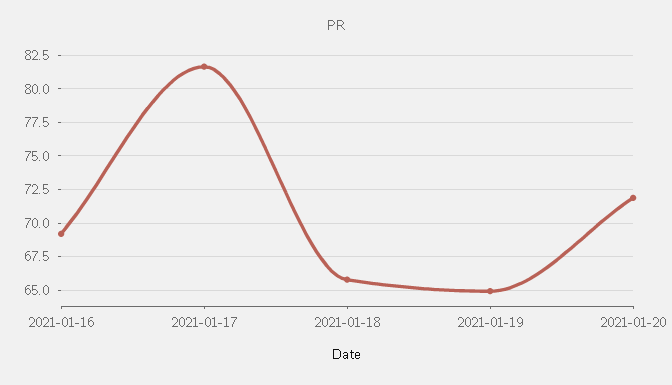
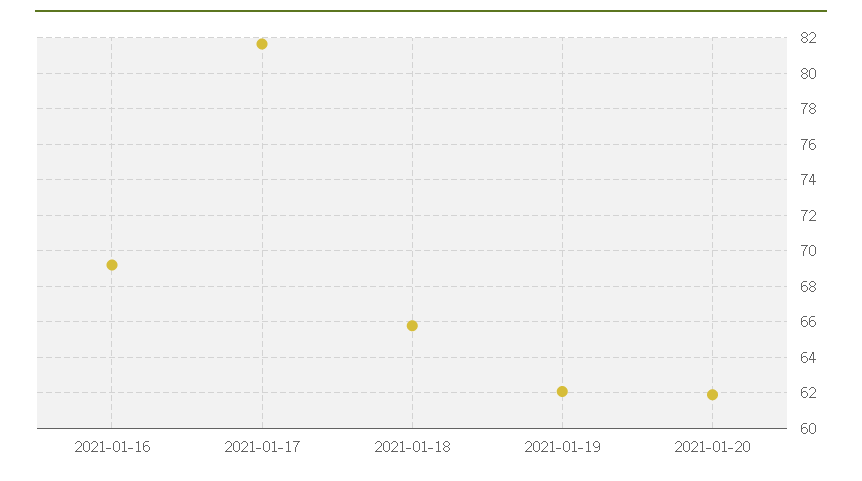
  {
    "2021-01-16": 69,
    "2021-01-17": 81.5,
    "2021-01-18": 66,
-   "2021-01-19": 65,
+   "2021-01-19": 62,
-   "2021-01-20": 72
+   "2021-01-20": 62
  }

